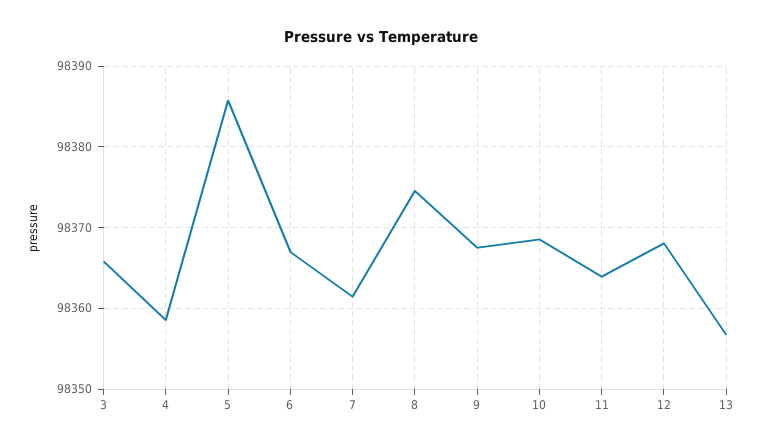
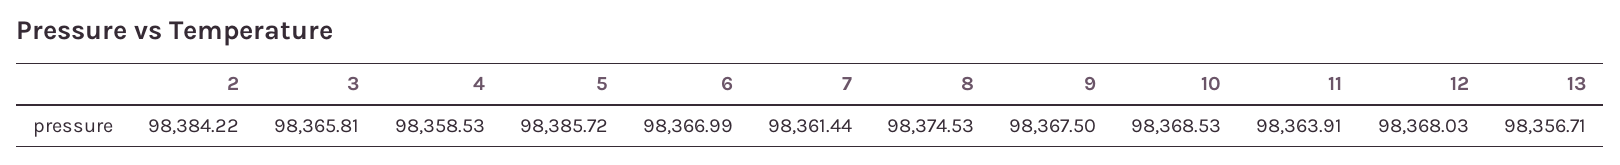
  {
    "3": 98365.81,
    "4": 98358.53,
    "5": 98385.72,
    "6": 98366.99,
    "7": 98361.44,
    "8": 98374.53,
    "9": 98367.5,
    "10": 98368.53,
    "11": 98363.91,
    "12": 98368.03,
-   "13": 98356.71
+   "13": 98356.71,
+   "2": 98384.22
  }

